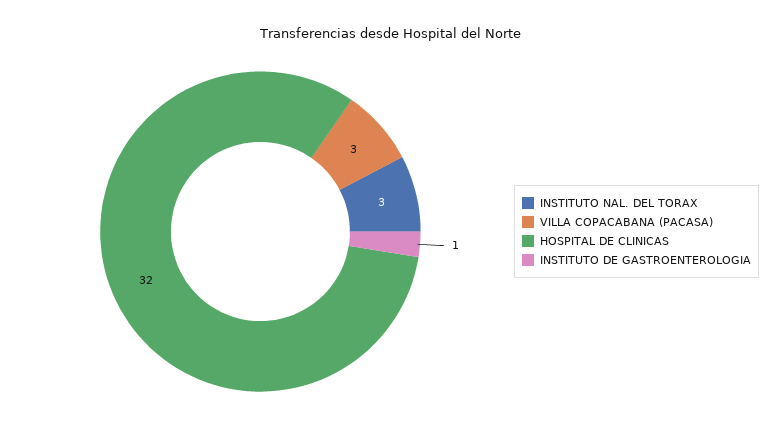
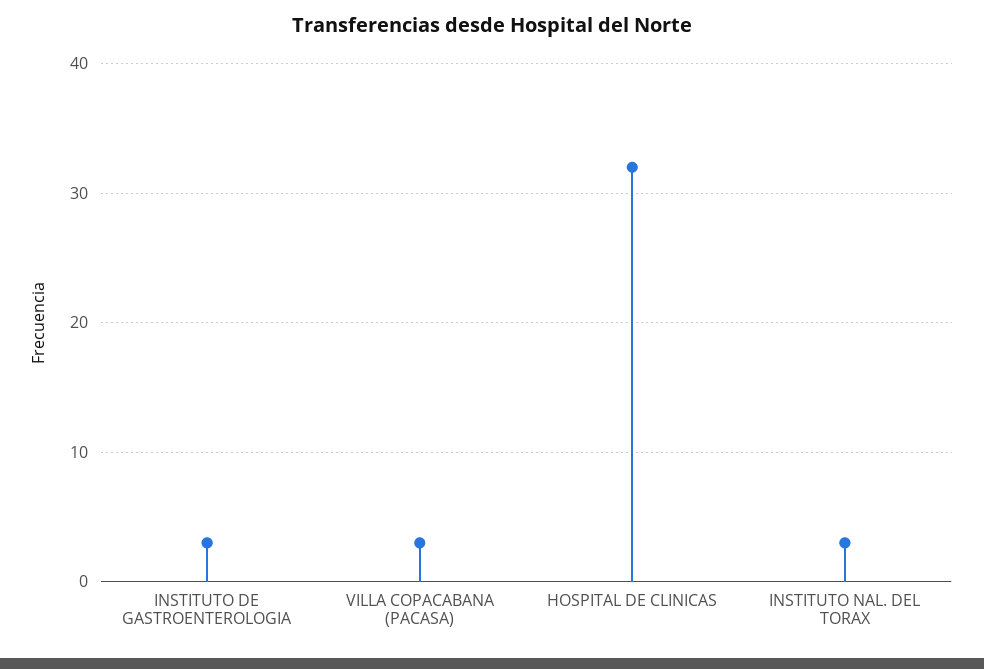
  {
    "INSTITUTO NAL. DEL TORAX": 3,
    "VILLA COPACABANA (PACASA)": 3,
    "HOSPITAL DE CLINICAS": 32,
-   "INSTITUTO DE GASTROENTEROLOGIA": 1
+   "INSTITUTO DE GASTROENTEROLOGIA": 3
  }

